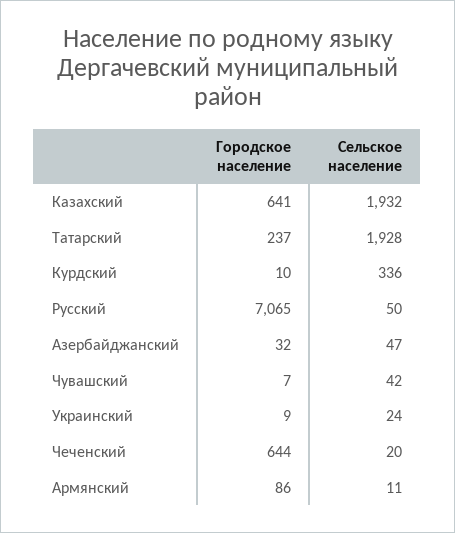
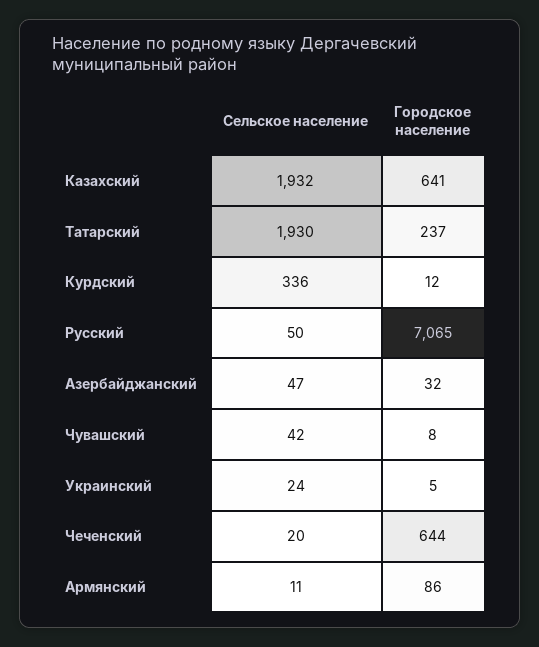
  {
    "Городское население": {
      "Казахский": 641,
      "Татарский": 237,
-     "Курдский": 10,
+     "Курдский": 12,
      "Русский": 7065,
      "Азербайджанский": 32,
-     "Чувашский": 7,
+     "Чувашский": 8,
-     "Украинский": 9,
+     "Украинский": 5,
      "Чеченский": 644,
      "Армянский": 86
    },
    "Сельское население": {
      "Казахский": 1932,
-     "Татарский": 1928,
+     "Татарский": 1930,
      "Курдский": 336,
      "Русский": 50,
      "Азербайджанский": 47,
      "Чувашский": 42,
      "Украинский": 24,
      "Чеченский": 20,
      "Армянский": 11
    }
  }

